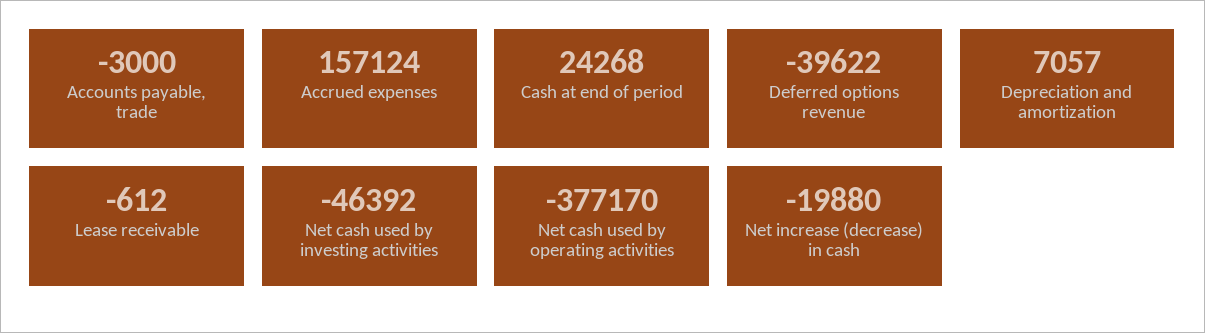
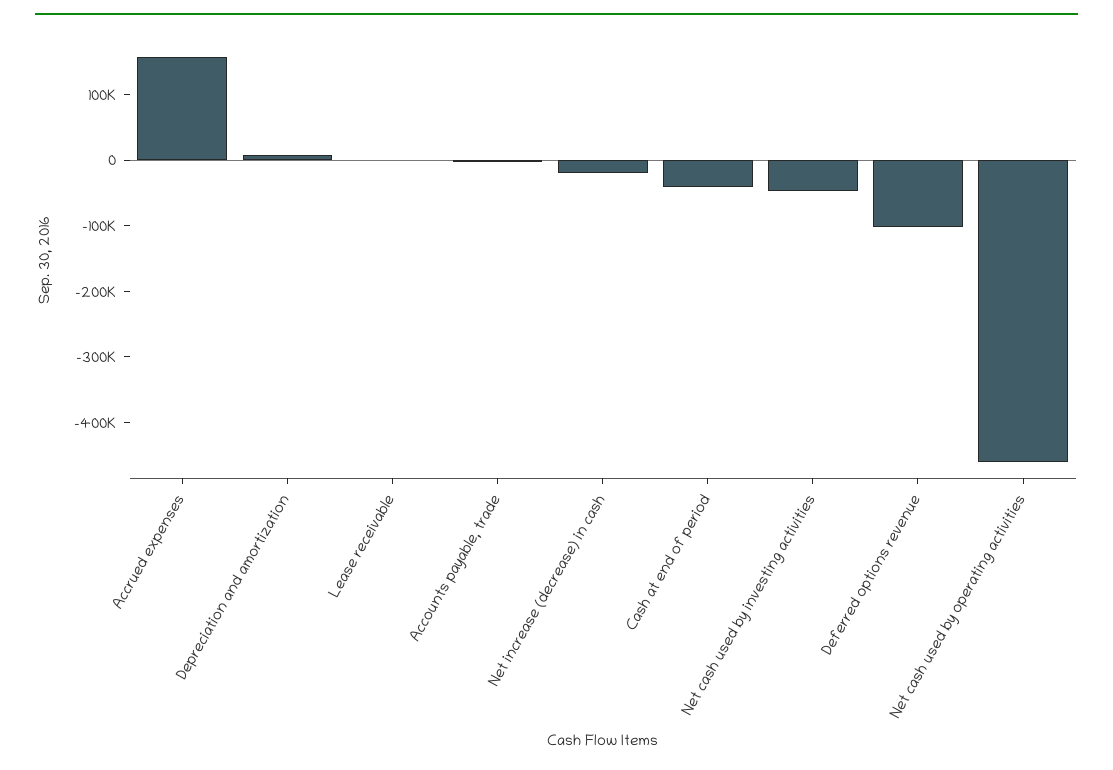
  {
    "Accounts payable, trade": -3000,
    "Accrued expenses": 157124,
-   "Cash at end of period": 24268,
+   "Cash at end of period": -40000,
-   "Deferred options revenue": -39622,
+   "Deferred options revenue": -100000,
    "Depreciation and amortization": 7057,
    "Lease receivable": -612,
    "Net cash used by investing activities": -46392,
-   "Net cash used by operating activities": -377170,
+   "Net cash used by operating activities": -460000,
    "Net increase (decrease) in cash": -19880
  }

